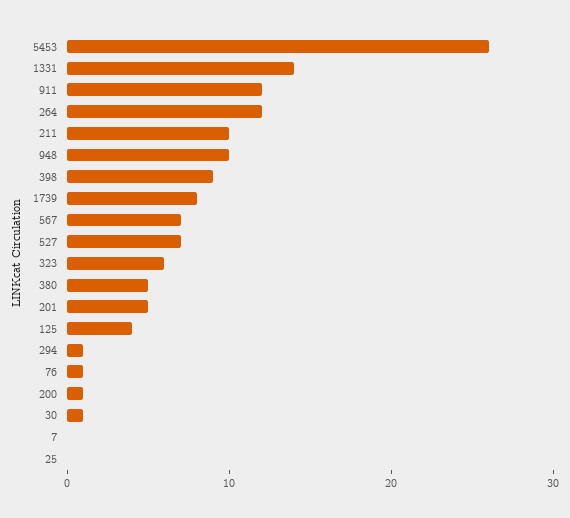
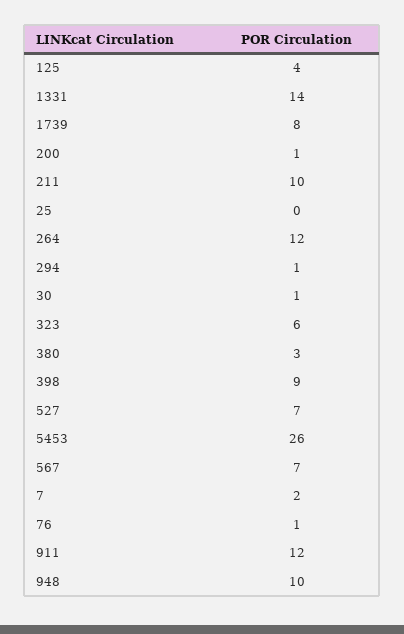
  {
    "5453": 26,
    "1331": 14,
    "911": 12,
    "264": 12,
    "211": 10,
    "948": 10,
    "398": 9,
    "1739": 8,
    "567": 7,
    "527": 7,
    "323": 6,
-   "380": 5,
+   "380": 3,
-   "201": 5,
    "125": 4,
    "294": 1,
    "76": 1,
    "200": 1,
    "30": 1,
-   "7": 0,
+   "7": 2,
    "25": 0
  }

